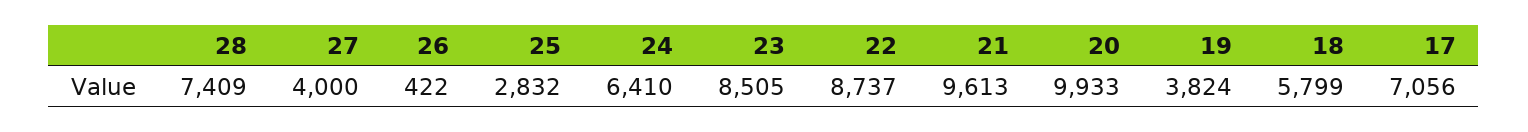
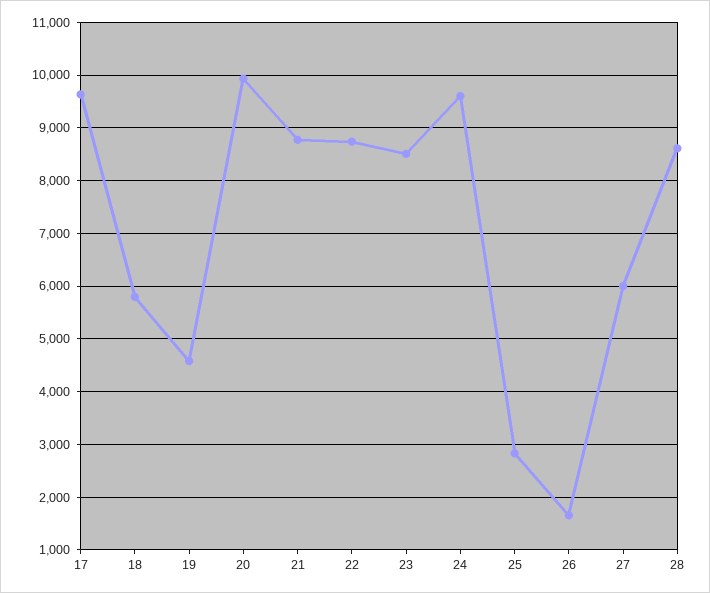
  {
-   "28": 7409,
+   "28": 8600,
-   "27": 4000,
+   "27": 6000,
-   "26": 422,
+   "26": 1600,
    "25": 2832,
-   "24": 6410,
+   "24": 9600,
    "23": 8505,
    "22": 8737,
-   "21": 9613,
+   "21": 8800,
    "20": 9933,
-   "19": 3824,
+   "19": 4600,
    "18": 5799,
-   "17": 7056
+   "17": 9600
  }

